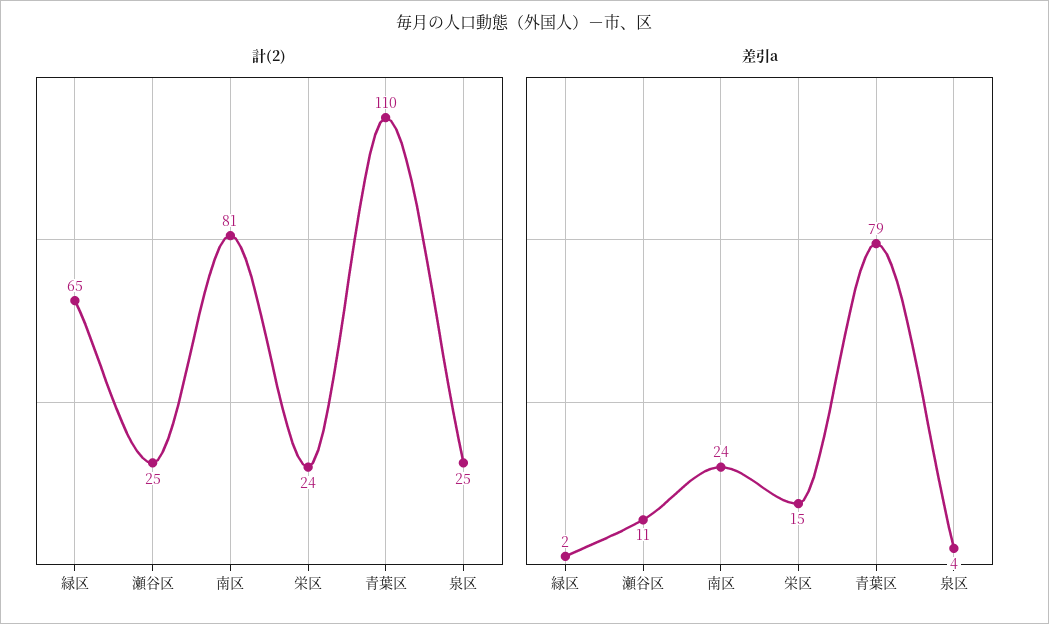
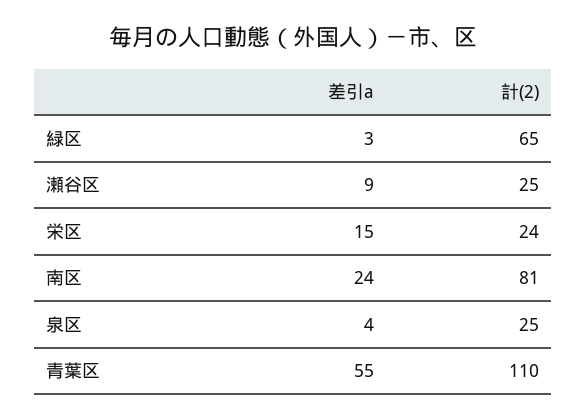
  {
    "計(2)": {
      "緑区": 65,
      "瀬谷区": 25,
      "南区": 81,
      "栄区": 24,
      "青葉区": 110,
      "泉区": 25
    },
    "差引a": {
-     "緑区": 2,
+     "緑区": 3,
-     "瀬谷区": 11,
+     "瀬谷区": 9,
      "南区": 24,
      "栄区": 15,
-     "青葉区": 79,
+     "青葉区": 55,
      "泉区": 4
    }
  }

